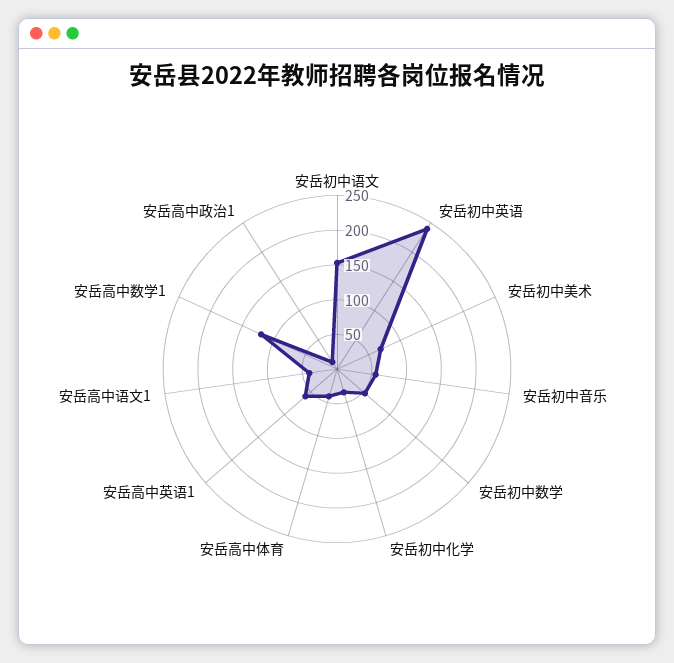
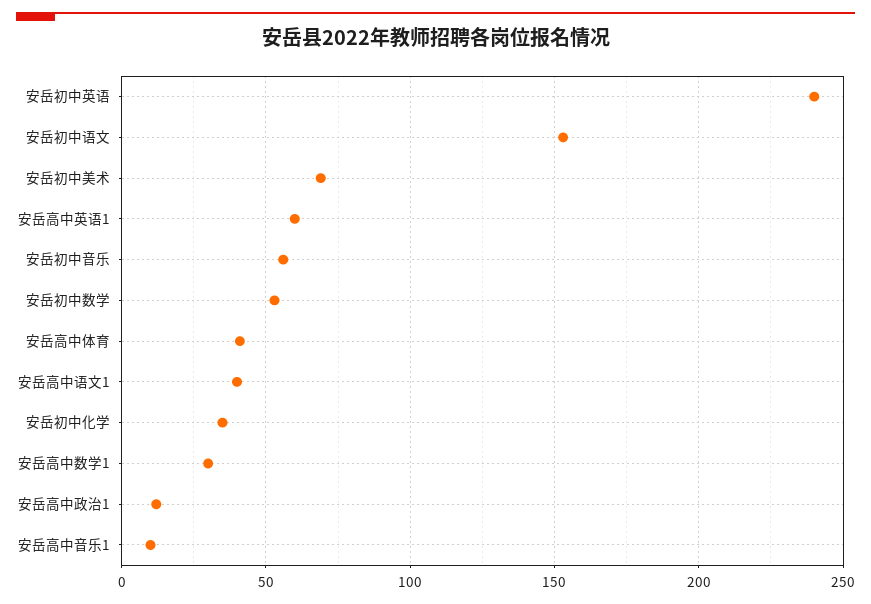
  {
    "安岳初中语文": 155,
    "安岳初中英语": 240,
    "安岳初中美术": 70,
    "安岳初中音乐": 55,
    "安岳初中数学": 55,
    "安岳初中化学": 35,
    "安岳高中体育": 40,
    "安岳高中英语1": 60,
    "安岳高中语文1": 40,
-   "安岳高中数学1": 125,
+   "安岳高中数学1": 30,
-   "安岳高中政治1": 10
+   "安岳高中政治1": 10,
+   "安岳高中音乐1": 10
  }

